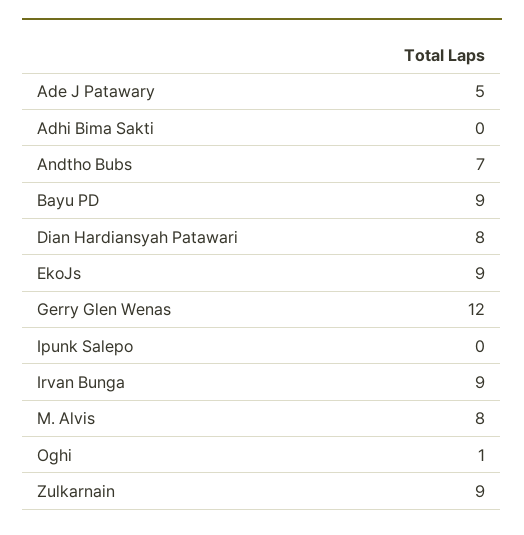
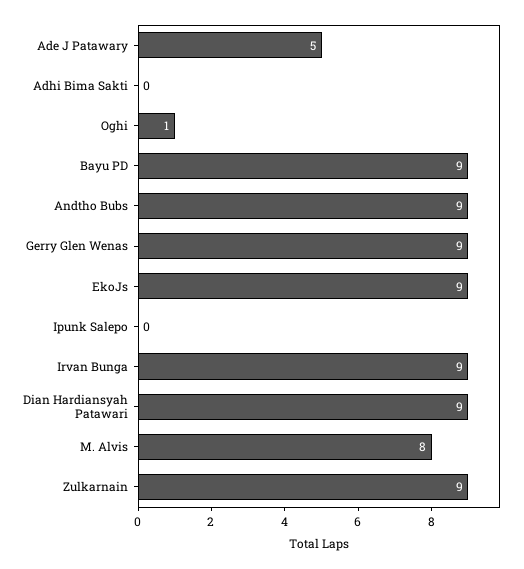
  {
    "Ade J Patawary": 5,
    "Adhi Bima Sakti": 0,
-   "Andtho Bubs": 7,
+   "Andtho Bubs": 9,
    "Bayu PD": 9,
-   "Dian Hardiansyah Patawari": 8,
+   "Dian Hardiansyah Patawari": 9,
    "EkoJs": 9,
-   "Gerry Glen Wenas": 12,
+   "Gerry Glen Wenas": 9,
    "Ipunk Salepo": 0,
    "Irvan Bunga": 9,
    "M. Alvis": 8,
    "Oghi": 1,
    "Zulkarnain": 9
  }

